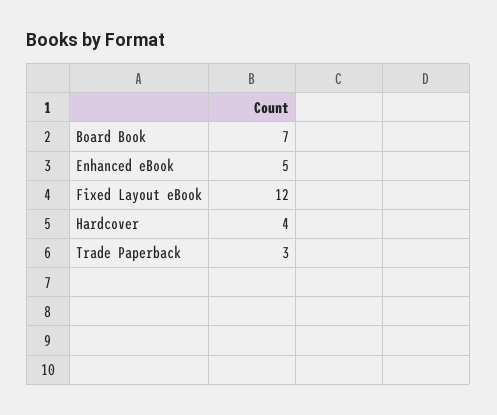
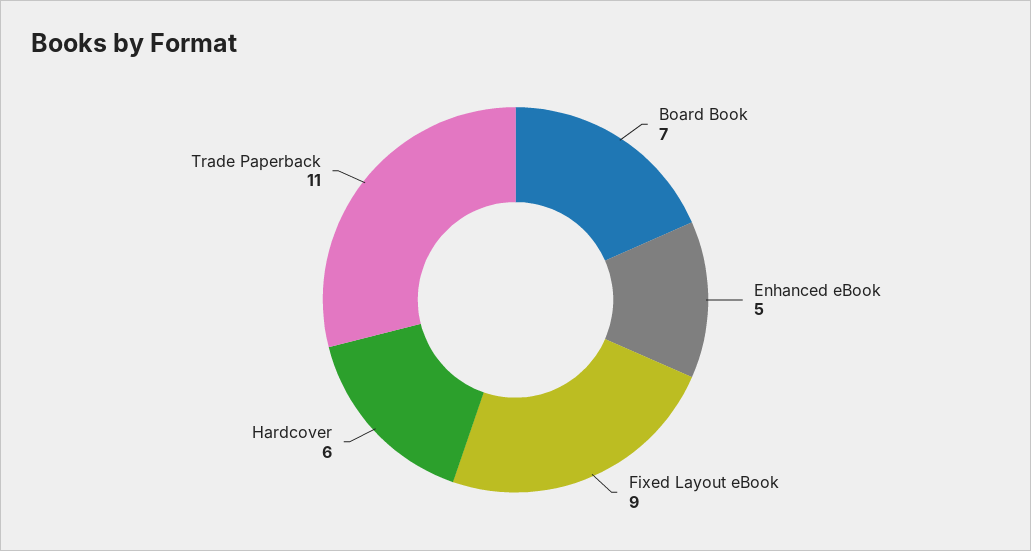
  {
    "Board Book": 7,
    "Enhanced eBook": 5,
-   "Fixed Layout eBook": 12,
+   "Fixed Layout eBook": 9,
-   "Hardcover": 4,
+   "Hardcover": 6,
-   "Trade Paperback": 3
+   "Trade Paperback": 11
  }

